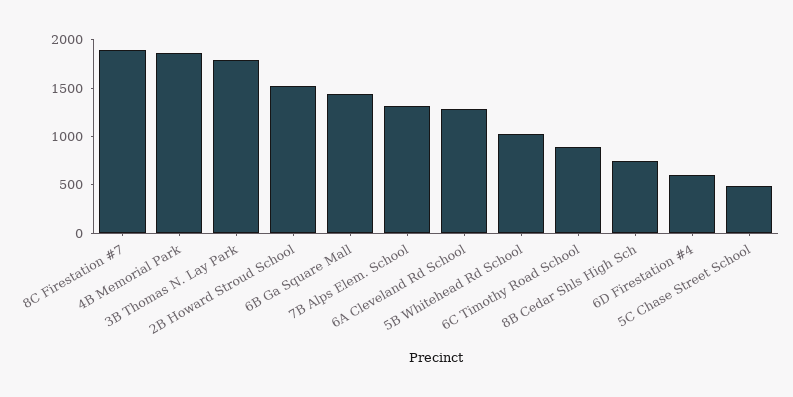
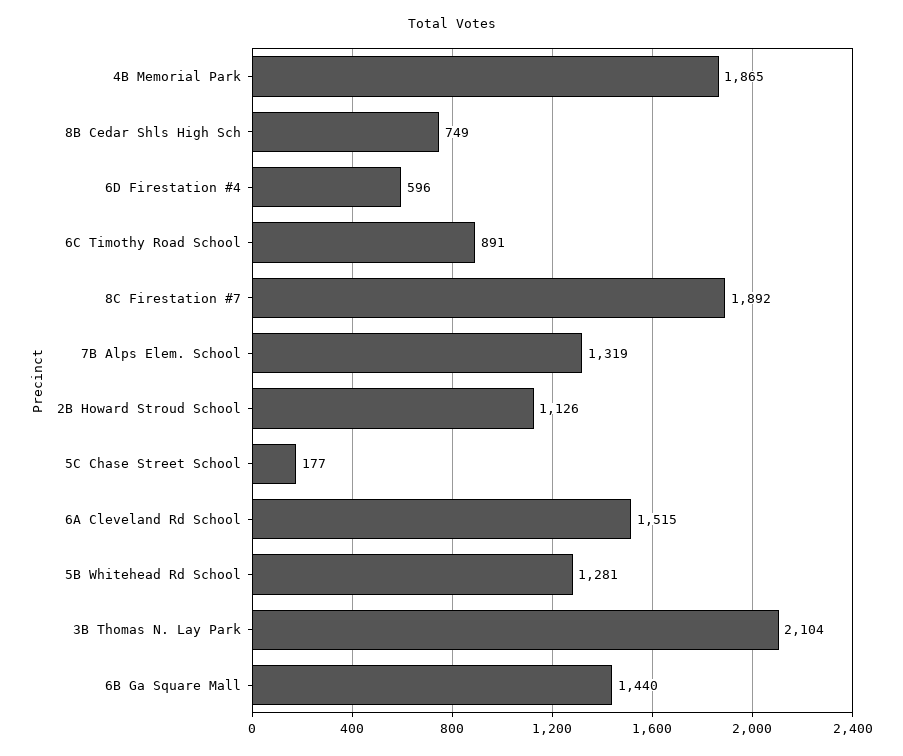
  {
    "8C Firestation #7": 1892,
    "4B Memorial Park": 1865,
-   "3B Thomas N. Lay Park": 1800,
+   "3B Thomas N. Lay Park": 2104,
-   "2B Howard Stroud School": 1500,
+   "2B Howard Stroud School": 1126,
    "6B Ga Square Mall": 1440,
    "7B Alps Elem. School": 1319,
-   "6A Cleveland Rd School": 1300,
+   "6A Cleveland Rd School": 1515,
-   "5B Whitehead Rd School": 1000,
+   "5B Whitehead Rd School": 1281,
    "6C Timothy Road School": 891,
    "8B Cedar Shls High Sch": 749,
    "6D Firestation #4": 596,
-   "5C Chase Street School": 500
+   "5C Chase Street School": 177
  }

